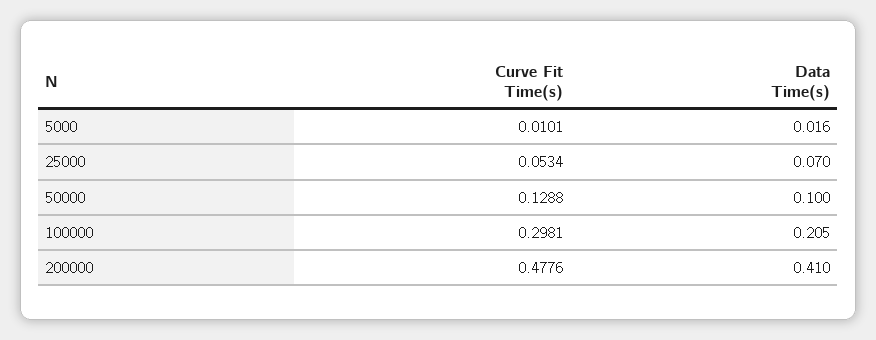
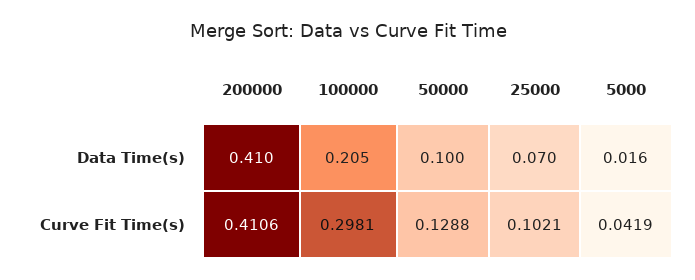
  {
    "Curve Fit Time(s)": {
-     "5000": 0.0101,
+     "5000": 0.0419,
-     "25000": 0.0534,
+     "25000": 0.1021,
      "50000": 0.1288,
      "100000": 0.2981,
-     "200000": 0.4776
+     "200000": 0.4106
    },
    "Data Time(s)": {
      "5000": 0.016,
      "25000": 0.07,
      "50000": 0.1,
      "100000": 0.205,
      "200000": 0.41
    }
  }

